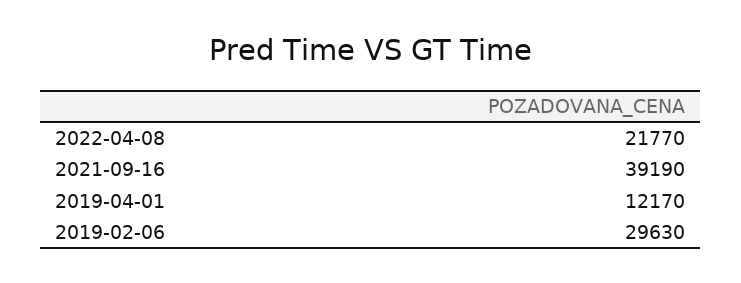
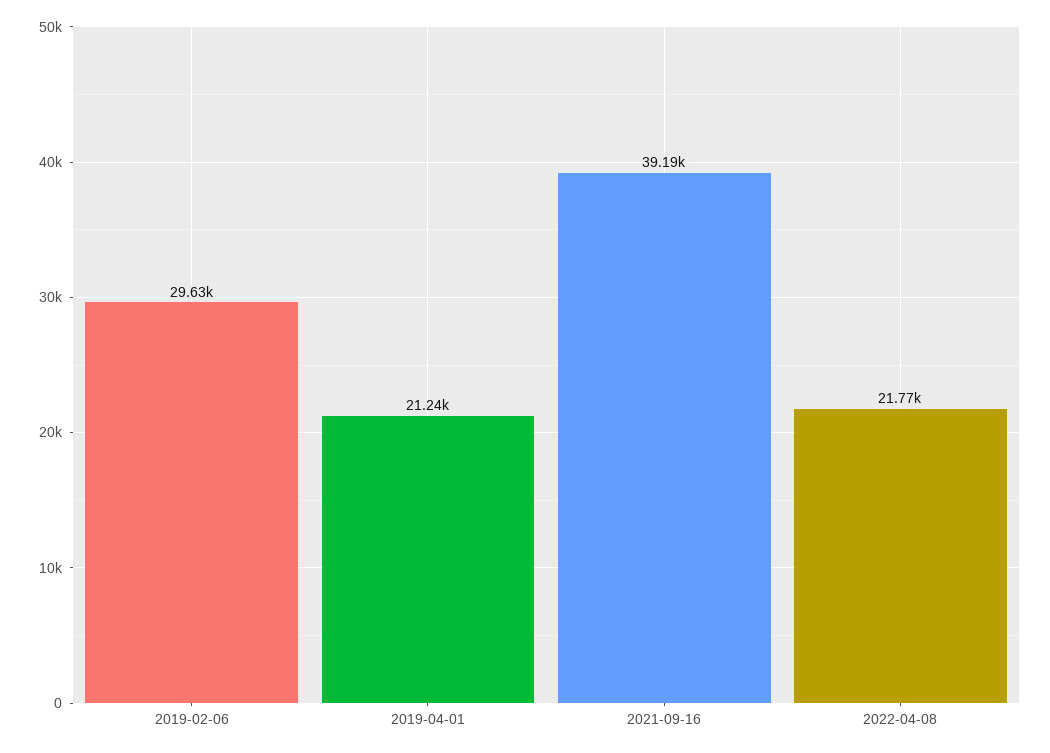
  {
    "2022-04-08": 21770,
    "2021-09-16": 39190,
-   "2019-04-01": 12170,
+   "2019-04-01": 21240,
    "2019-02-06": 29630
  }

